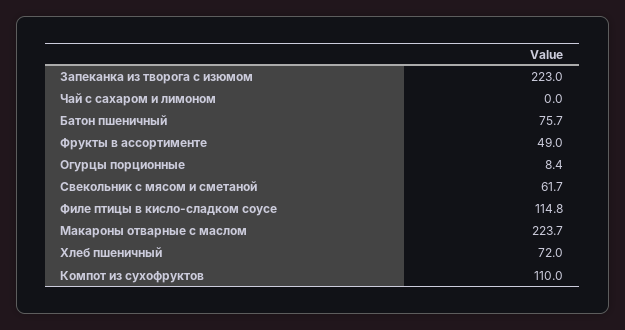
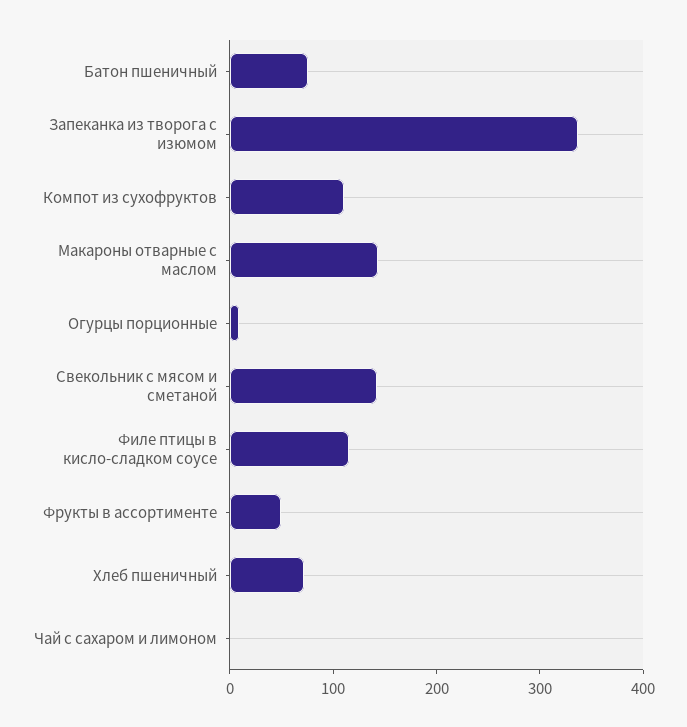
  {
-   "Запеканка из творога с изюмом": 223,
+   "Запеканка из творога с изюмом": 340,
    "Чай с сахаром и лимоном": 0,
    "Батон пшеничный": 75.7,
    "Фрукты в ассортименте": 49,
    "Огурцы порционные": 8.4,
-   "Свекольник с мясом и сметаной": 61.7,
+   "Свекольник с мясом и сметаной": 140,
    "Филе птицы в кисло-сладком соусе": 114.8,
-   "Макароны отварные с маслом": 223.7,
+   "Макароны отварные с маслом": 140,
    "Хлеб пшеничный": 72,
    "Компот из сухофруктов": 110
  }

